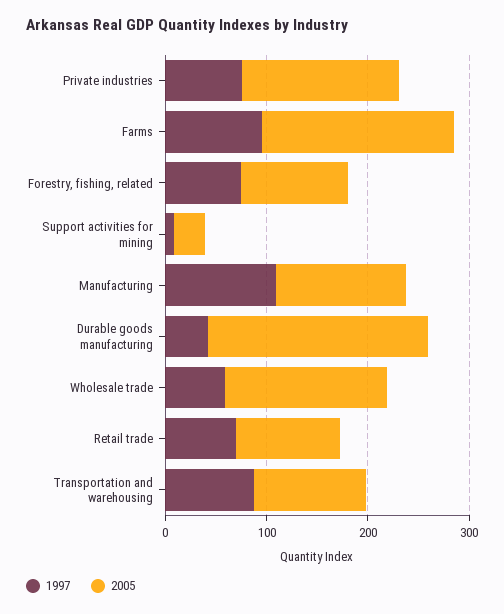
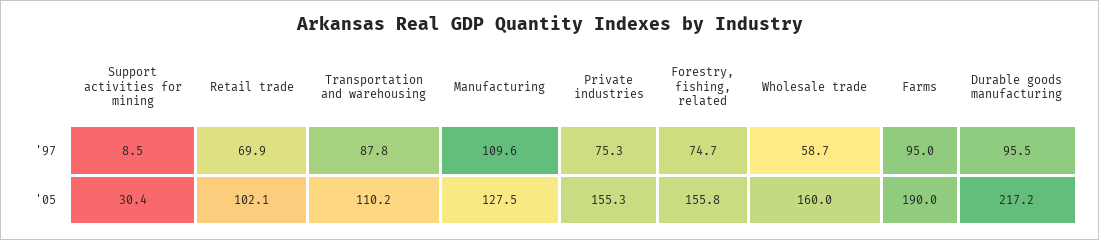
  {
    "1997": {
      "Private industries": 75.3,
      "Farms": 95,
      "Forestry, fishing, related": 74.7,
      "Support activities for mining": 8.5,
      "Manufacturing": 109.6,
-     "Durable goods manufacturing": 40,
+     "Durable goods manufacturing": 95.5,
      "Wholesale trade": 58.7,
      "Retail trade": 69.9,
      "Transportation and warehousing": 87.8
    },
    "2005": {
      "Private industries": 155.3,
      "Farms": 190,
-     "Forestry, fishing, related": 100,
+     "Forestry, fishing, related": 155.8,
      "Support activities for mining": 30.4,
      "Manufacturing": 127.5,
      "Durable goods manufacturing": 217.2,
      "Wholesale trade": 160,
      "Retail trade": 102.1,
      "Transportation and warehousing": 110.2
    }
  }

